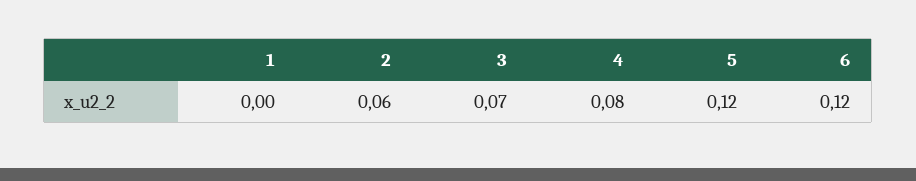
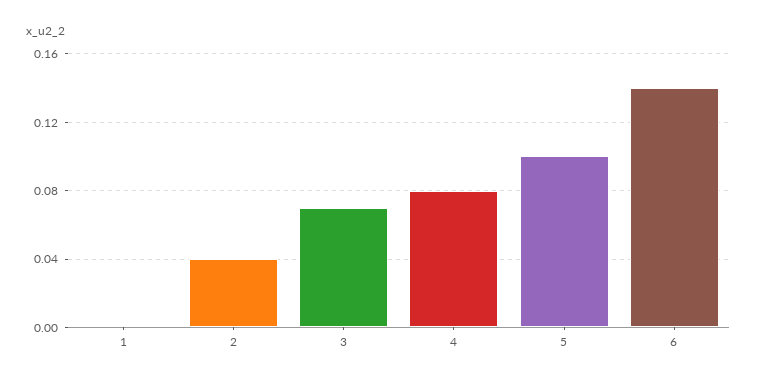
  {
    "1": 0,
-   "2": 0.06,
+   "2": 0.04,
    "3": 0.07,
    "4": 0.08,
-   "5": 0.12,
+   "5": 0.1,
-   "6": 0.12
+   "6": 0.14
  }

